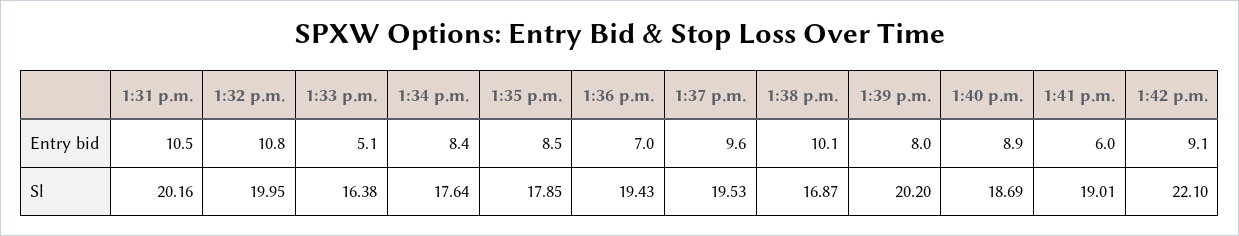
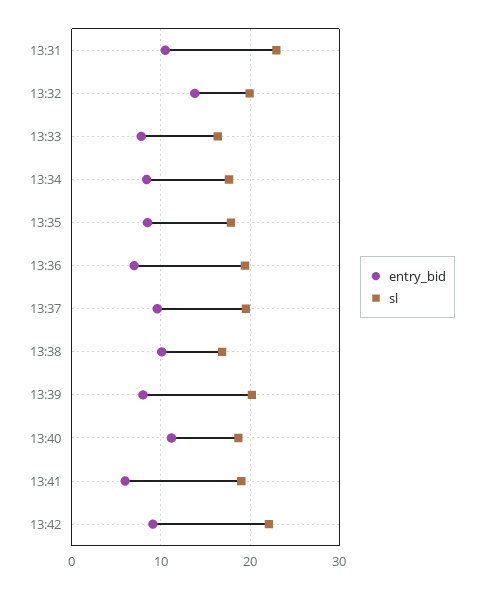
  {
    "Entry bid": {
      "1:31 p.m.": 10.5,
-     "1:32 p.m.": 10.8,
+     "1:32 p.m.": 14,
-     "1:33 p.m.": 5.1,
+     "1:33 p.m.": 8,
      "1:34 p.m.": 8.4,
      "1:35 p.m.": 8.5,
      "1:36 p.m.": 7,
      "1:37 p.m.": 9.6,
      "1:38 p.m.": 10.1,
      "1:39 p.m.": 8,
-     "1:40 p.m.": 8.9,
+     "1:40 p.m.": 11,
      "1:41 p.m.": 6,
      "1:42 p.m.": 9.1
    },
    "Sl": {
-     "1:31 p.m.": 20.16,
+     "1:31 p.m.": 23,
      "1:32 p.m.": 19.95,
      "1:33 p.m.": 16.38,
      "1:34 p.m.": 17.64,
      "1:35 p.m.": 17.85,
      "1:36 p.m.": 19.43,
      "1:37 p.m.": 19.53,
      "1:38 p.m.": 16.87,
      "1:39 p.m.": 20.2,
      "1:40 p.m.": 18.69,
      "1:41 p.m.": 19.01,
      "1:42 p.m.": 22.1
    }
  }

